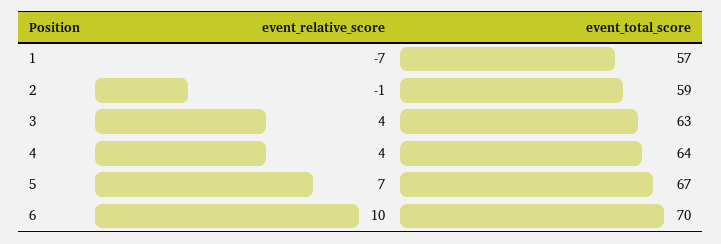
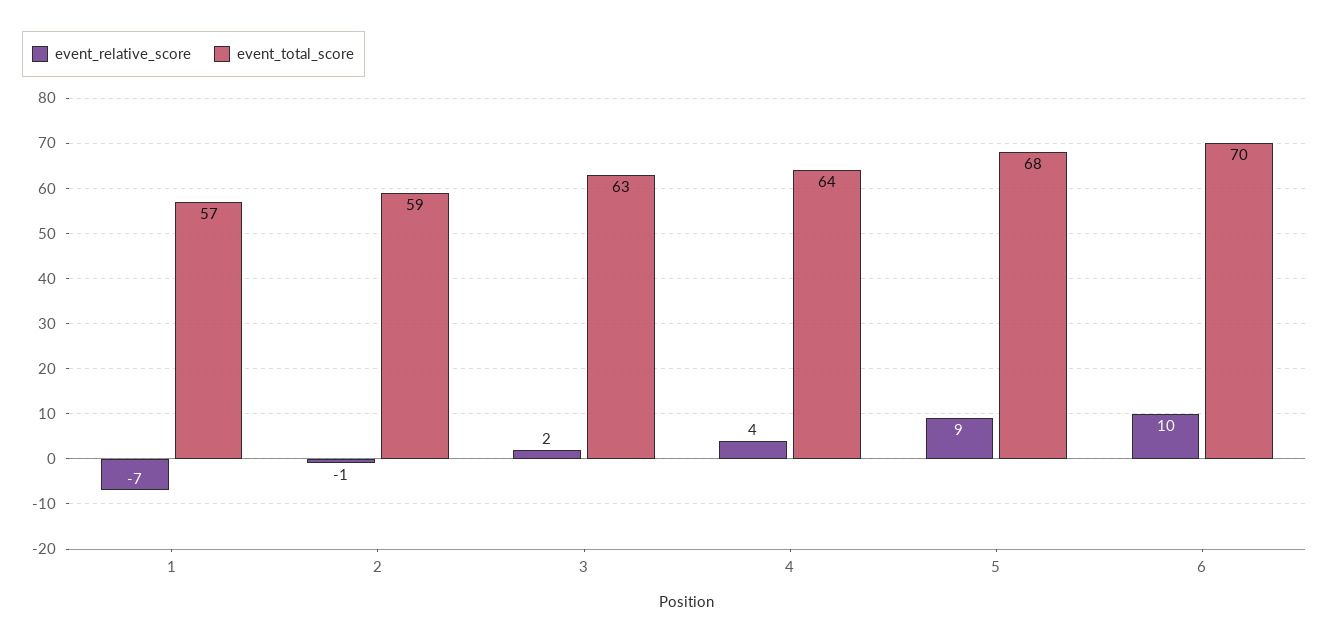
  {
    "event_relative_score": {
      "1": -7,
      "2": -1,
-     "3": 4,
+     "3": 2,
      "4": 4,
-     "5": 7,
+     "5": 9,
      "6": 10
    },
    "event_total_score": {
      "1": 57,
      "2": 59,
      "3": 63,
      "4": 64,
-     "5": 67,
+     "5": 68,
      "6": 70
    }
  }

